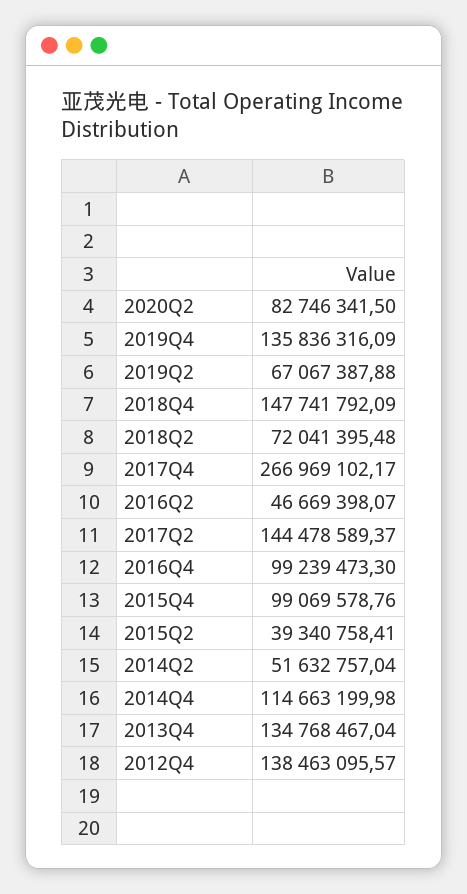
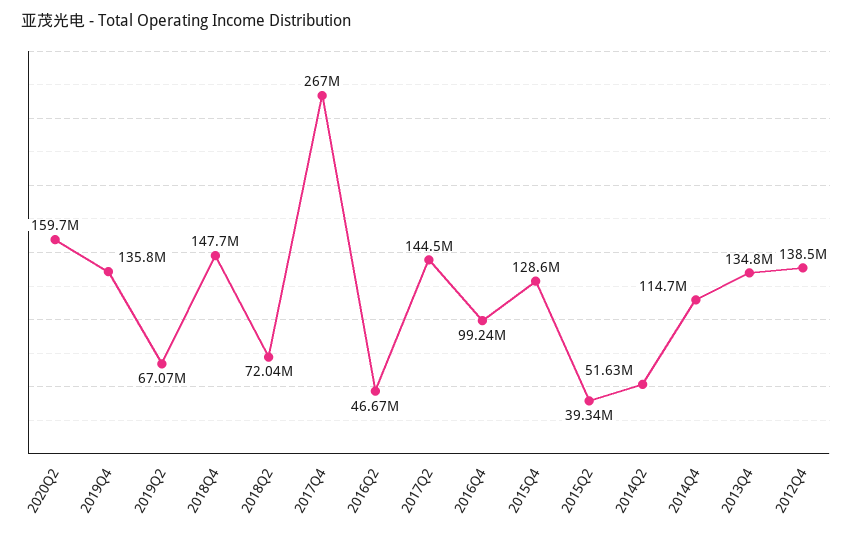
  {
-   "2020Q2": 82746341.5,
+   "2020Q2": 159700000,
    "2019Q4": 135836316.09,
    "2019Q2": 67067387.88,
    "2018Q4": 147741792.09,
    "2018Q2": 72041395.48,
    "2017Q4": 266969102.17,
    "2016Q2": 46669398.07,
    "2017Q2": 144478589.37,
    "2016Q4": 99239473.3,
-   "2015Q4": 99069578.76,
+   "2015Q4": 128600000,
    "2015Q2": 39340758.41,
    "2014Q2": 51632757.04,
    "2014Q4": 114663199.98,
    "2013Q4": 134768467.04,
    "2012Q4": 138463095.57
  }

